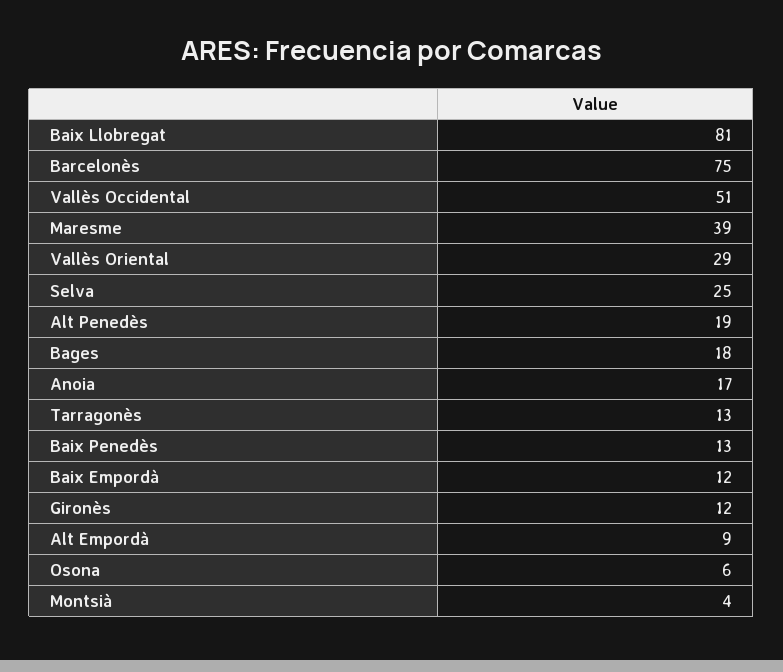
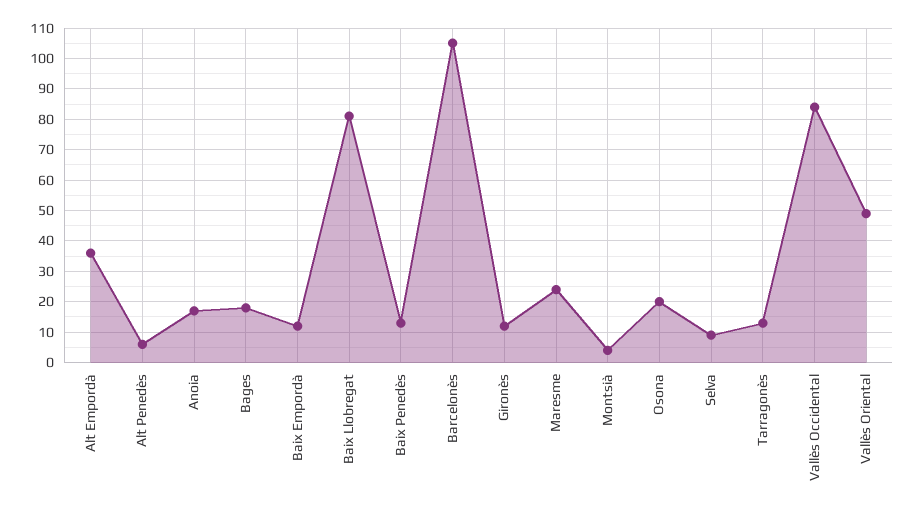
  {
    "Baix Llobregat": 81,
-   "Barcelonès": 75,
+   "Barcelonès": 105,
-   "Vallès Occidental": 51,
+   "Vallès Occidental": 85,
-   "Maresme": 39,
+   "Maresme": 25,
-   "Vallès Oriental": 29,
+   "Vallès Oriental": 50,
-   "Selva": 25,
+   "Selva": 10,
-   "Alt Penedès": 19,
+   "Alt Penedès": 5,
    "Bages": 18,
    "Anoia": 17,
    "Tarragonès": 13,
    "Baix Penedès": 13,
    "Baix Empordà": 12,
    "Gironès": 12,
-   "Alt Empordà": 9,
+   "Alt Empordà": 35,
-   "Osona": 6,
+   "Osona": 20,
    "Montsià": 4
  }

